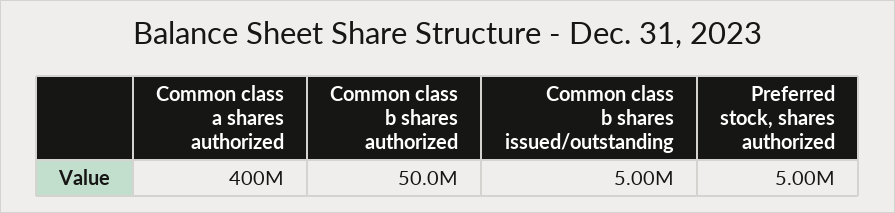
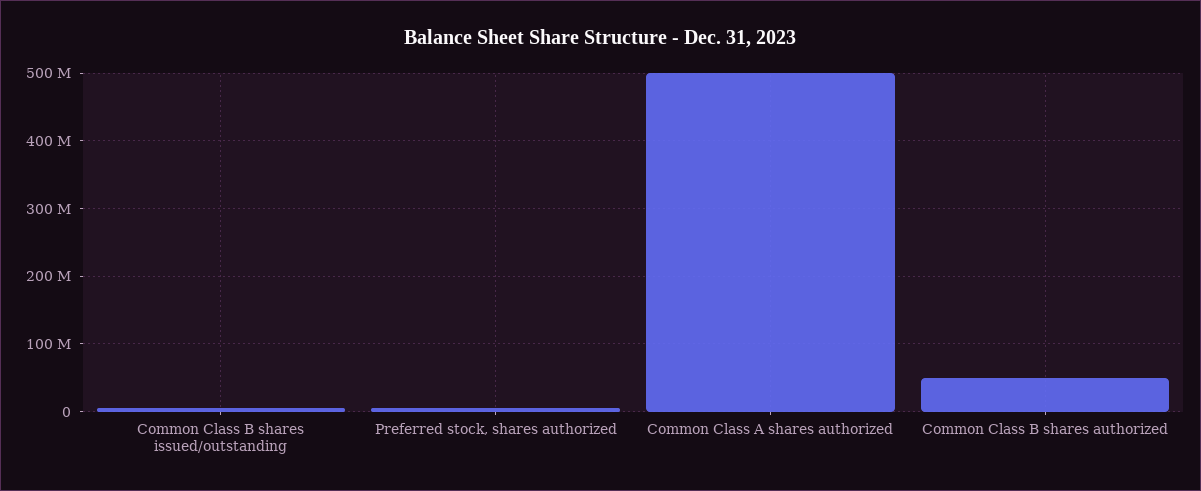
  {
-   "Common class a shares authorized": 400000000,
+   "Common class a shares authorized": 500000000,
    "Common class b shares authorized": 50000000,
    "Common class b shares issued/outstanding": 5000000,
    "Preferred stock, shares authorized": 5000000
  }

